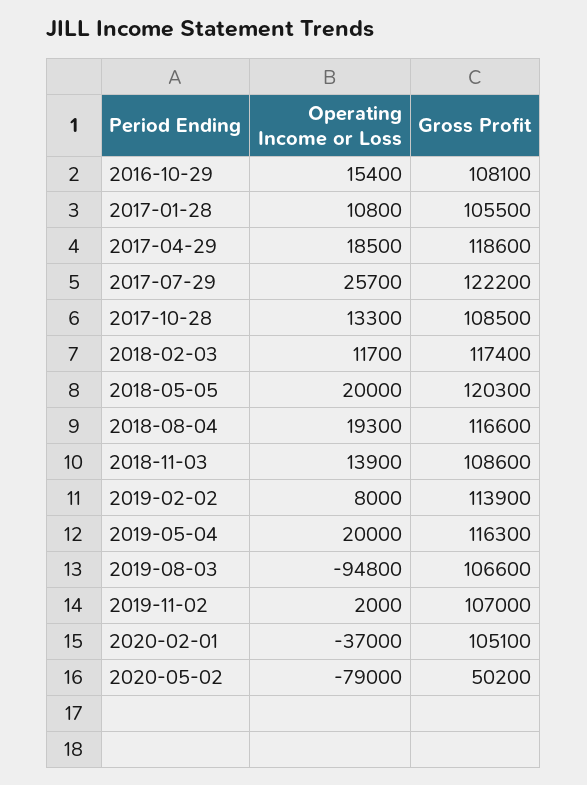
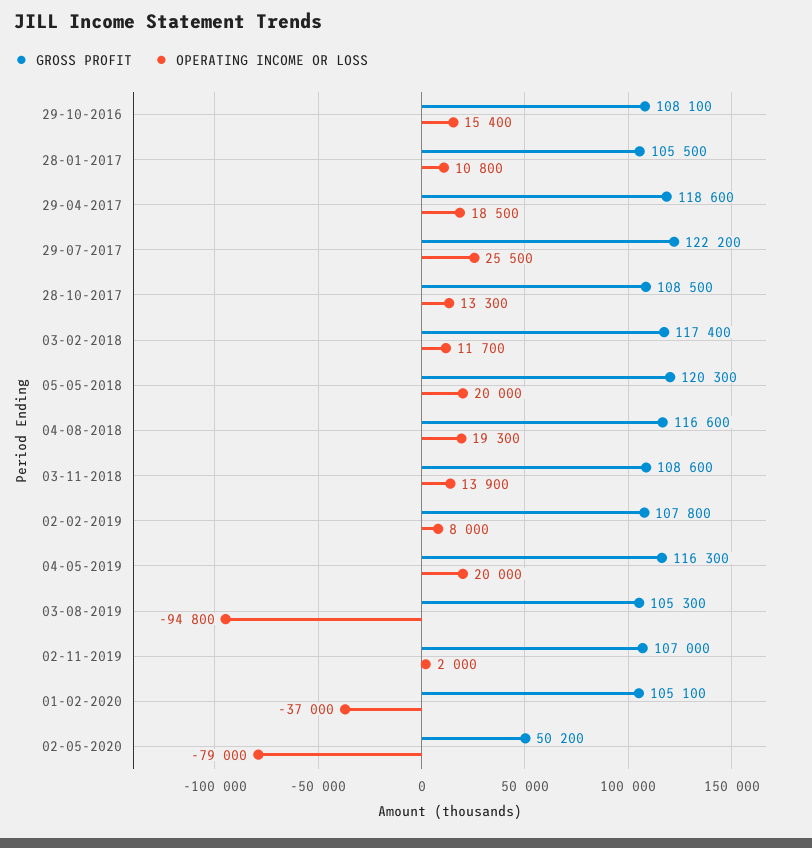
  {
    "Operating Income or Loss": {
      "2016-10-29": 15400,
      "2017-01-28": 10800,
      "2017-04-29": 18500,
-     "2017-07-29": 25700,
+     "2017-07-29": 25500,
      "2017-10-28": 13300,
      "2018-02-03": 11700,
      "2018-05-05": 20000,
      "2018-08-04": 19300,
      "2018-11-03": 13900,
      "2019-02-02": 8000,
      "2019-05-04": 20000,
      "2019-08-03": -94800,
      "2019-11-02": 2000,
      "2020-02-01": -37000,
      "2020-05-02": -79000
    },
    "Gross Profit": {
      "2016-10-29": 108100,
      "2017-01-28": 105500,
      "2017-04-29": 118600,
      "2017-07-29": 122200,
      "2017-10-28": 108500,
      "2018-02-03": 117400,
      "2018-05-05": 120300,
      "2018-08-04": 116600,
      "2018-11-03": 108600,
-     "2019-02-02": 113900,
+     "2019-02-02": 107800,
      "2019-05-04": 116300,
-     "2019-08-03": 106600,
+     "2019-08-03": 105300,
      "2019-11-02": 107000,
      "2020-02-01": 105100,
      "2020-05-02": 50200
    }
  }

